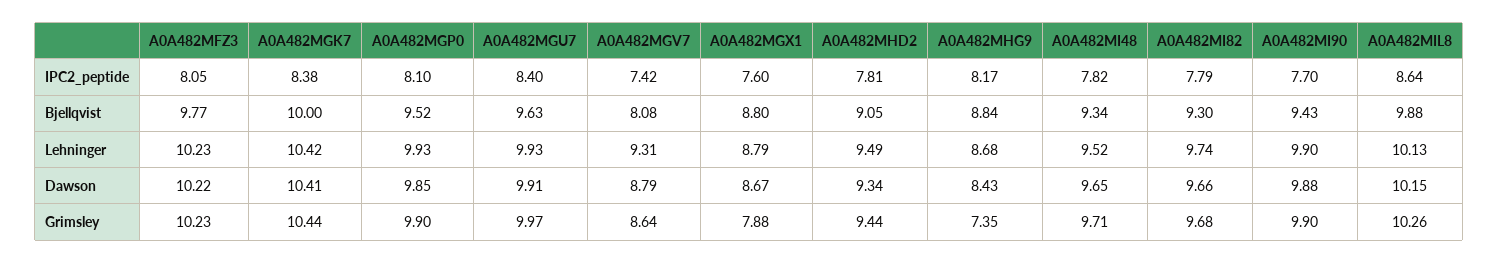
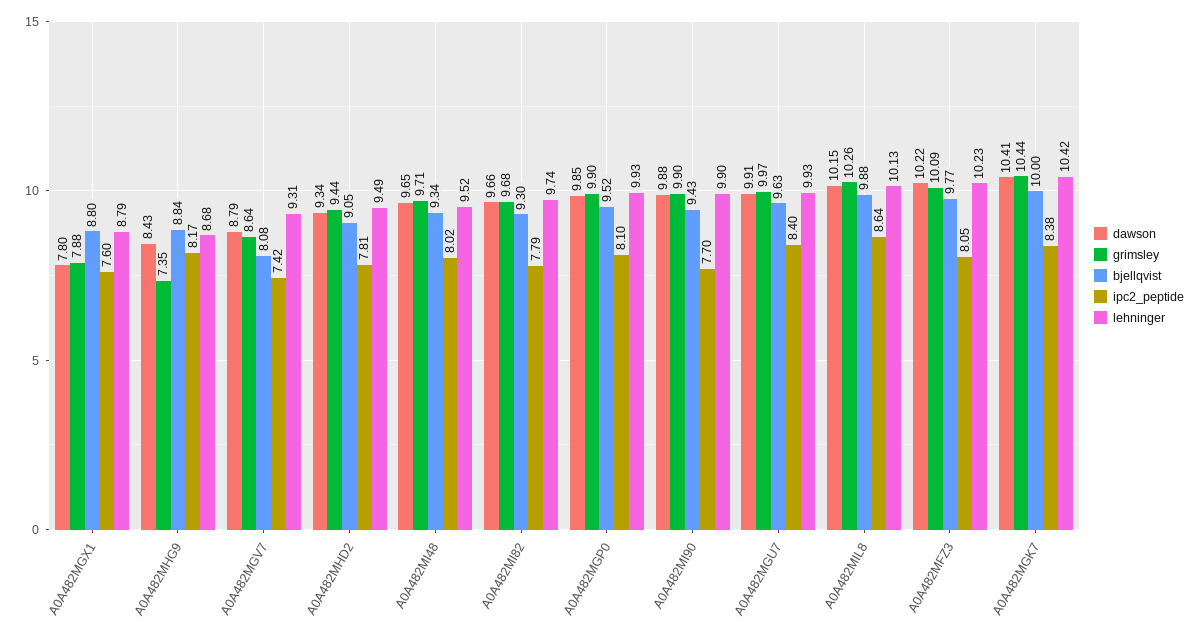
  {
    "IPC2_peptide": {
      "A0A482MFZ3": 8.05,
      "A0A482MGK7": 8.38,
      "A0A482MGP0": 8.1,
      "A0A482MGU7": 8.4,
      "A0A482MGV7": 7.42,
      "A0A482MGX1": 7.6,
      "A0A482MHD2": 7.81,
      "A0A482MHG9": 8.17,
-     "A0A482MI48": 7.82,
+     "A0A482MI48": 8.02,
      "A0A482MI82": 7.79,
      "A0A482MI90": 7.7,
      "A0A482MIL8": 8.64
    },
    "Bjellqvist": {
      "A0A482MFZ3": 9.77,
      "A0A482MGK7": 10,
      "A0A482MGP0": 9.52,
      "A0A482MGU7": 9.63,
      "A0A482MGV7": 8.08,
      "A0A482MGX1": 8.8,
      "A0A482MHD2": 9.05,
      "A0A482MHG9": 8.84,
      "A0A482MI48": 9.34,
      "A0A482MI82": 9.3,
      "A0A482MI90": 9.43,
      "A0A482MIL8": 9.88
    },
    "Lehninger": {
      "A0A482MFZ3": 10.23,
      "A0A482MGK7": 10.42,
      "A0A482MGP0": 9.93,
      "A0A482MGU7": 9.93,
      "A0A482MGV7": 9.31,
      "A0A482MGX1": 8.79,
      "A0A482MHD2": 9.49,
      "A0A482MHG9": 8.68,
      "A0A482MI48": 9.52,
      "A0A482MI82": 9.74,
      "A0A482MI90": 9.9,
      "A0A482MIL8": 10.13
    },
    "Dawson": {
      "A0A482MFZ3": 10.22,
      "A0A482MGK7": 10.41,
      "A0A482MGP0": 9.85,
      "A0A482MGU7": 9.91,
      "A0A482MGV7": 8.79,
-     "A0A482MGX1": 8.67,
+     "A0A482MGX1": 7.8,
      "A0A482MHD2": 9.34,
      "A0A482MHG9": 8.43,
      "A0A482MI48": 9.65,
      "A0A482MI82": 9.66,
      "A0A482MI90": 9.88,
      "A0A482MIL8": 10.15
    },
    "Grimsley": {
-     "A0A482MFZ3": 10.23,
+     "A0A482MFZ3": 10.09,
      "A0A482MGK7": 10.44,
      "A0A482MGP0": 9.9,
      "A0A482MGU7": 9.97,
      "A0A482MGV7": 8.64,
      "A0A482MGX1": 7.88,
      "A0A482MHD2": 9.44,
      "A0A482MHG9": 7.35,
      "A0A482MI48": 9.71,
      "A0A482MI82": 9.68,
      "A0A482MI90": 9.9,
      "A0A482MIL8": 10.26
    }
  }

